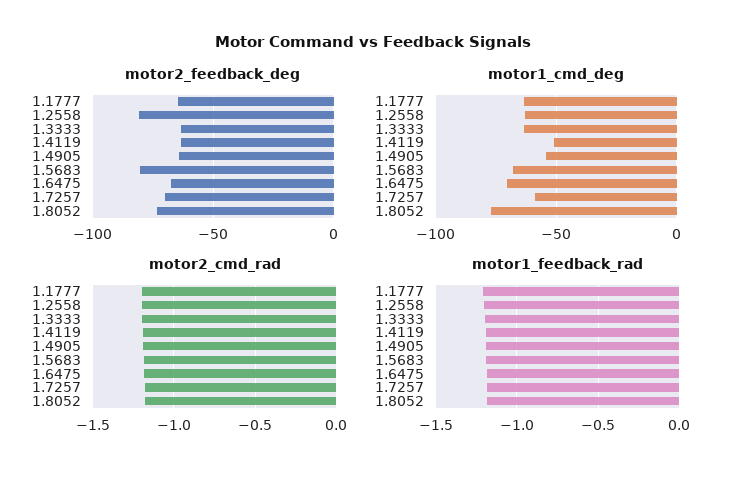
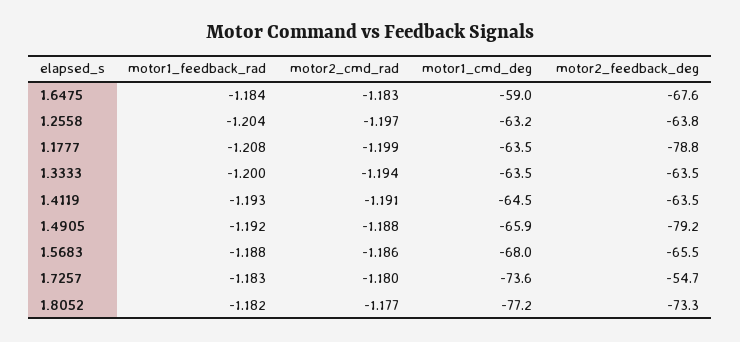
  {
    "motor2_feedback_deg": {
-     "1.1777": -65,
+     "1.1777": -78.8,
-     "1.2558": -80,
+     "1.2558": -63.8,
      "1.3333": -63.5,
      "1.4119": -63.5,
-     "1.4905": -65,
+     "1.4905": -79.2,
-     "1.5683": -80,
+     "1.5683": -65.5,
      "1.6475": -67.6,
-     "1.7257": -70,
+     "1.7257": -54.7,
      "1.8052": -73.3
    },
    "motor1_cmd_deg": {
      "1.1777": -63.5,
      "1.2558": -63.2,
      "1.3333": -63.5,
-     "1.4119": -50,
+     "1.4119": -64.5,
-     "1.4905": -55,
+     "1.4905": -65.9,
      "1.5683": -68,
-     "1.6475": -70,
+     "1.6475": -59,
-     "1.7257": -60,
+     "1.7257": -73.6,
      "1.8052": -77.2
    },
    "motor2_cmd_rad": {
      "1.1777": -1.199,
      "1.2558": -1.197,
      "1.3333": -1.194,
      "1.4119": -1.191,
      "1.4905": -1.188,
      "1.5683": -1.186,
      "1.6475": -1.183,
      "1.7257": -1.18,
      "1.8052": -1.177
    },
    "motor1_feedback_rad": {
      "1.1777": -1.208,
      "1.2558": -1.204,
      "1.3333": -1.2,
      "1.4119": -1.193,
      "1.4905": -1.192,
      "1.5683": -1.188,
      "1.6475": -1.184,
      "1.7257": -1.183,
      "1.8052": -1.182
    }
  }

